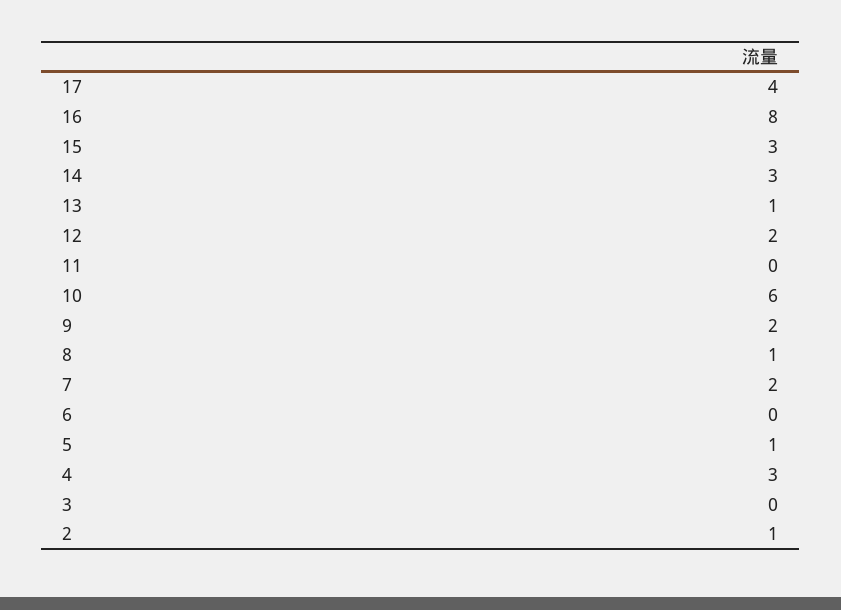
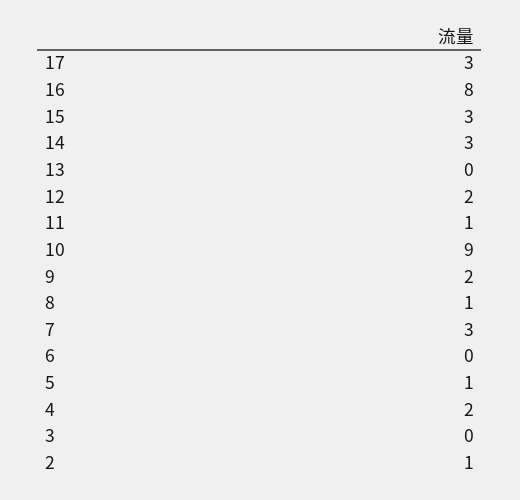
  {
-   "17": 4,
+   "17": 3,
    "16": 8,
    "15": 3,
    "14": 3,
-   "13": 1,
+   "13": 0,
    "12": 2,
-   "11": 0,
+   "11": 1,
-   "10": 6,
+   "10": 9,
    "9": 2,
    "8": 1,
-   "7": 2,
+   "7": 3,
    "6": 0,
    "5": 1,
-   "4": 3,
+   "4": 2,
    "3": 0,
    "2": 1
  }

